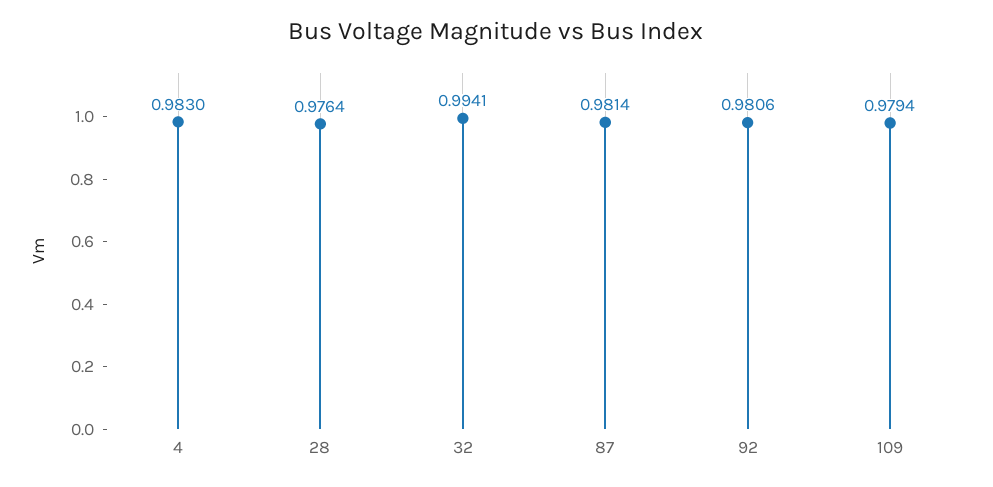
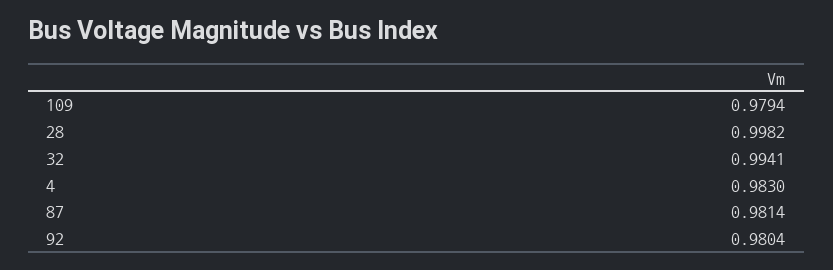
  {
    "4": 0.983,
-   "28": 0.9764,
+   "28": 0.9982,
    "32": 0.9941,
    "87": 0.9814,
-   "92": 0.9806,
+   "92": 0.9804,
    "109": 0.9794
  }

